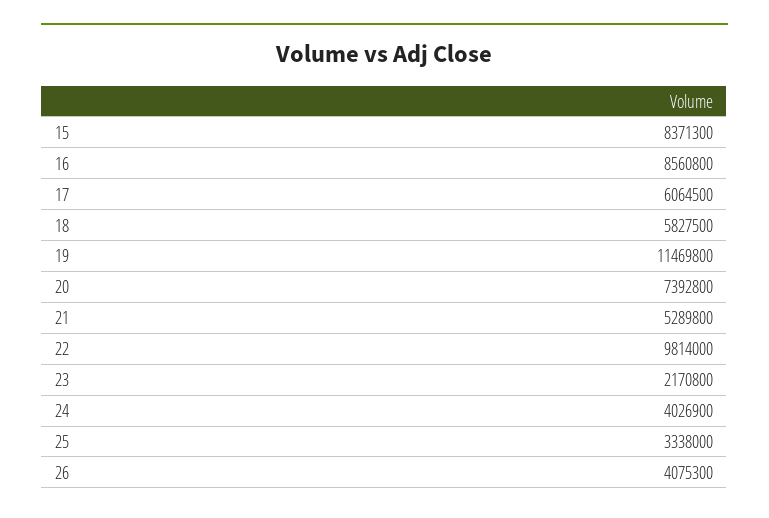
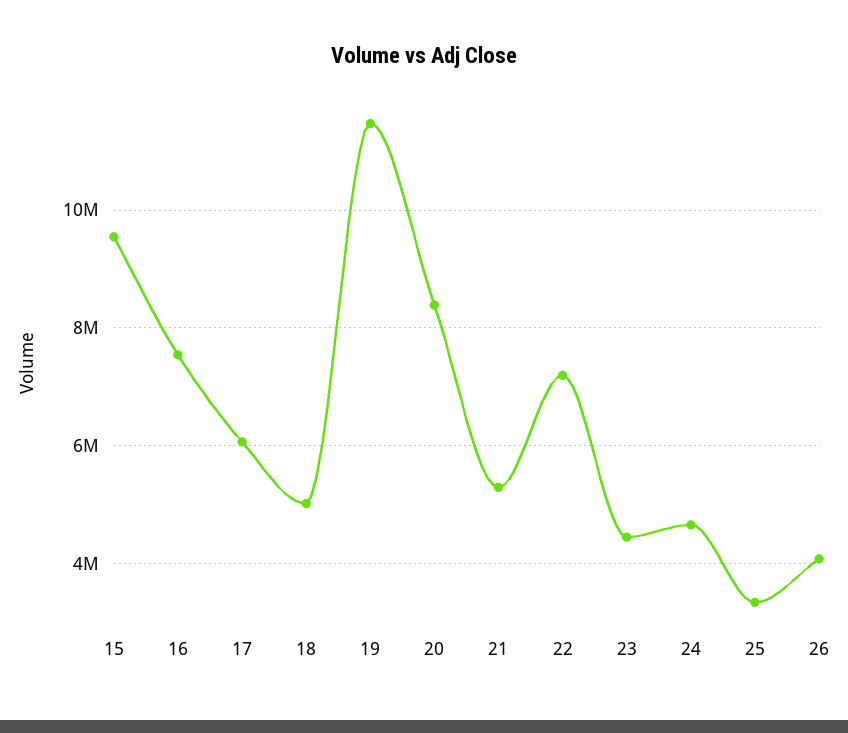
  {
-   "15": 8371300,
+   "15": 9600000,
-   "16": 8560800,
+   "16": 7600000,
    "17": 6064500,
-   "18": 5827500,
+   "18": 5000000,
    "19": 11469800,
-   "20": 7392800,
+   "20": 8400000,
    "21": 5289800,
-   "22": 9814000,
+   "22": 7200000,
-   "23": 2170800,
+   "23": 4400000,
-   "24": 4026900,
+   "24": 4600000,
    "25": 3338000,
    "26": 4075300
  }

